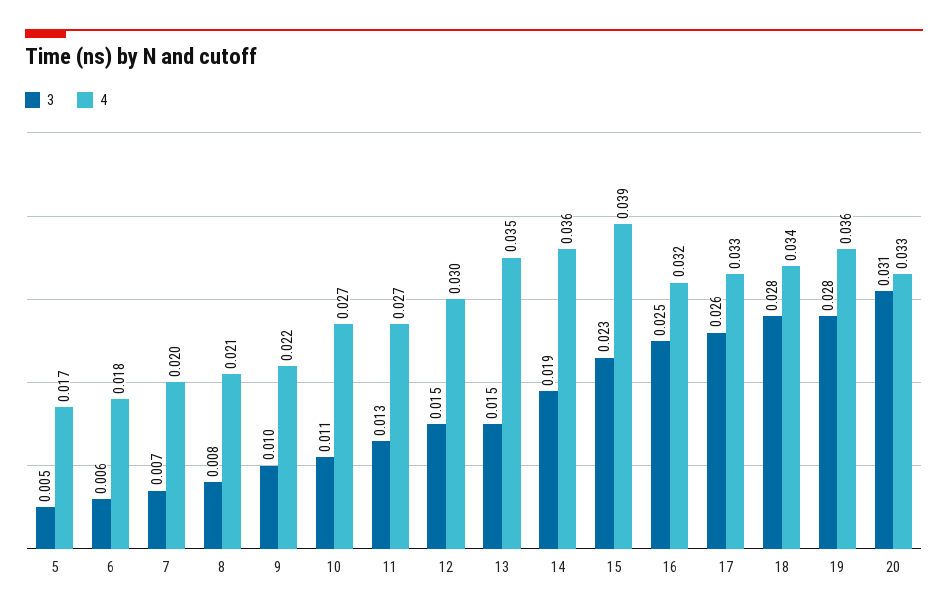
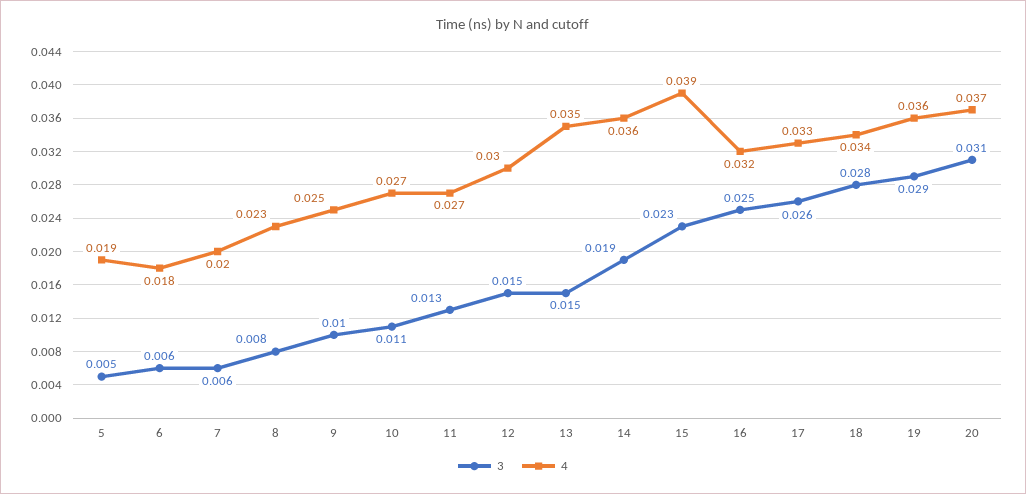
  {
    "3": {
      "5": 0.005,
      "6": 0.006,
-     "7": 0.007,
+     "7": 0.006,
      "8": 0.008,
      "9": 0.01,
      "10": 0.011,
      "11": 0.013,
      "12": 0.015,
      "13": 0.015,
      "14": 0.019,
      "15": 0.023,
      "16": 0.025,
      "17": 0.026,
      "18": 0.028,
-     "19": 0.028,
+     "19": 0.029,
      "20": 0.031
    },
    "4": {
-     "5": 0.017,
+     "5": 0.019,
      "6": 0.018,
      "7": 0.02,
-     "8": 0.021,
+     "8": 0.023,
-     "9": 0.022,
+     "9": 0.025,
      "10": 0.027,
      "11": 0.027,
      "12": 0.03,
      "13": 0.035,
      "14": 0.036,
      "15": 0.039,
      "16": 0.032,
      "17": 0.033,
      "18": 0.034,
      "19": 0.036,
-     "20": 0.033
+     "20": 0.037
    }
  }

